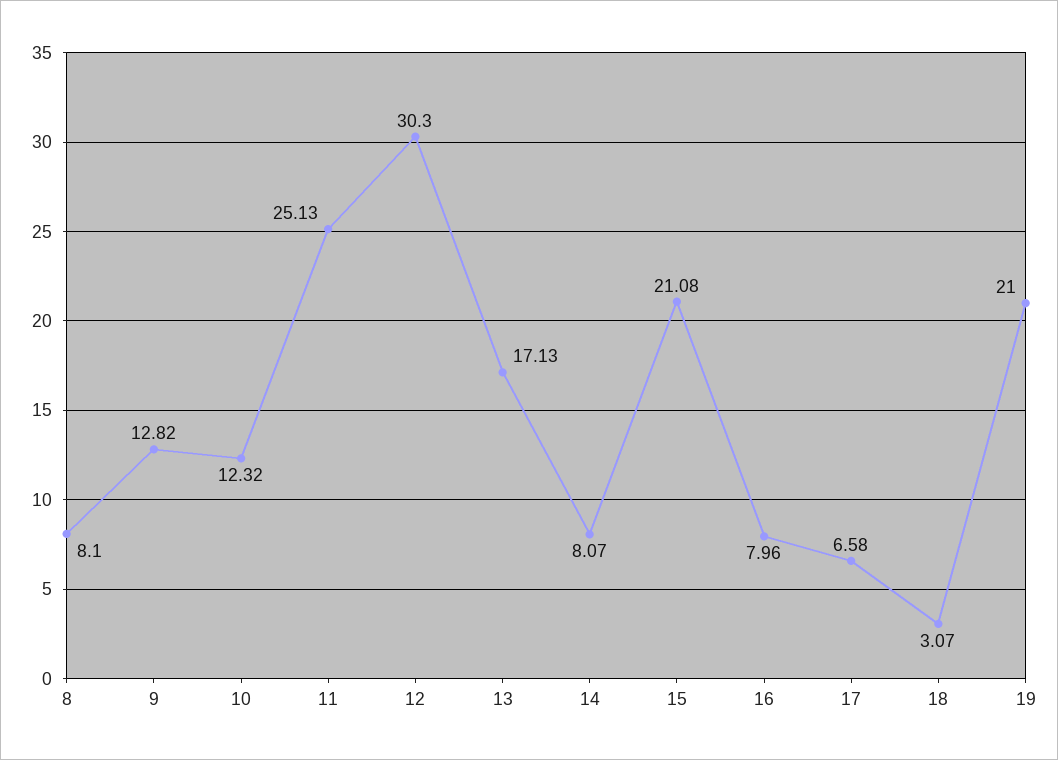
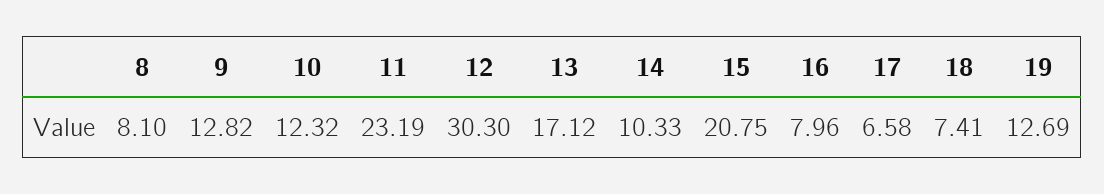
  {
    "8": 8.1,
    "9": 12.82,
    "10": 12.32,
-   "11": 25.13,
+   "11": 23.19,
    "12": 30.3,
-   "13": 17.13,
+   "13": 17.12,
-   "14": 8.07,
+   "14": 10.33,
-   "15": 21.08,
+   "15": 20.75,
    "16": 7.96,
    "17": 6.58,
-   "18": 3.07,
+   "18": 7.41,
-   "19": 21
+   "19": 12.69
  }

